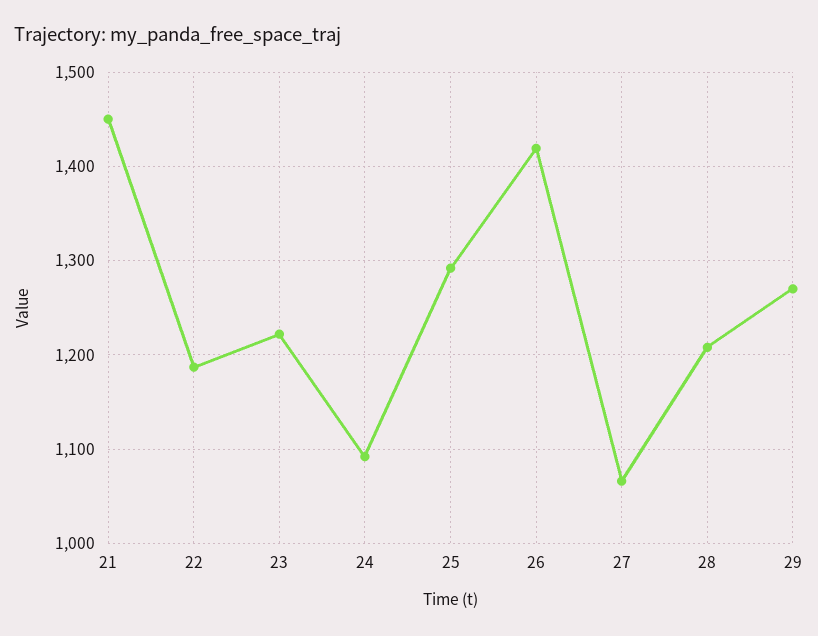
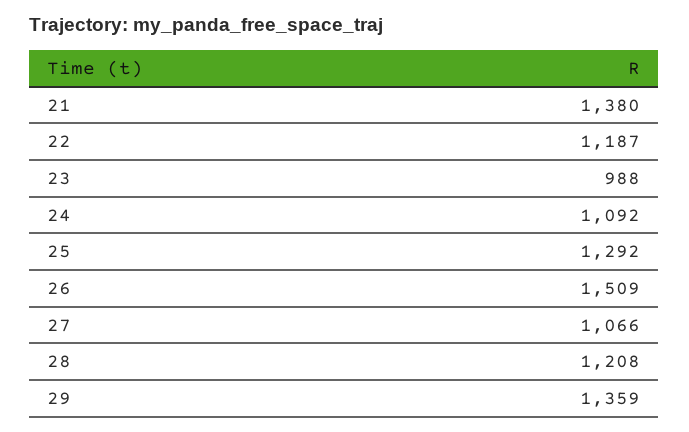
  {
-   "21": 1450,
+   "21": 1380,
    "22": 1187,
-   "23": 1220,
+   "23": 988,
    "24": 1092,
    "25": 1292,
-   "26": 1420,
+   "26": 1509,
    "27": 1066,
    "28": 1208,
-   "29": 1270
+   "29": 1359
  }

